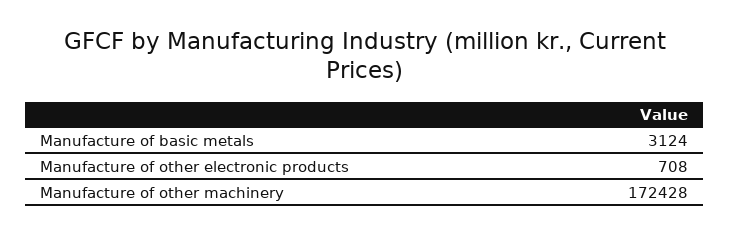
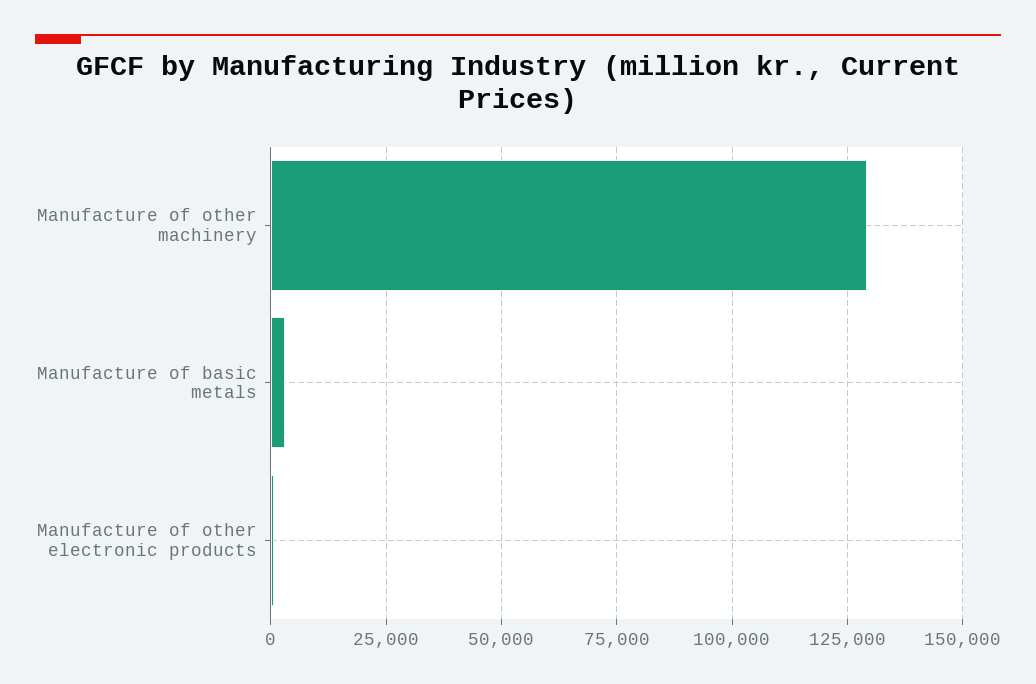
  {
    "Manufacture of basic metals": 3124,
    "Manufacture of other electronic products": 708,
-   "Manufacture of other machinery": 172428
+   "Manufacture of other machinery": 130000
  }

